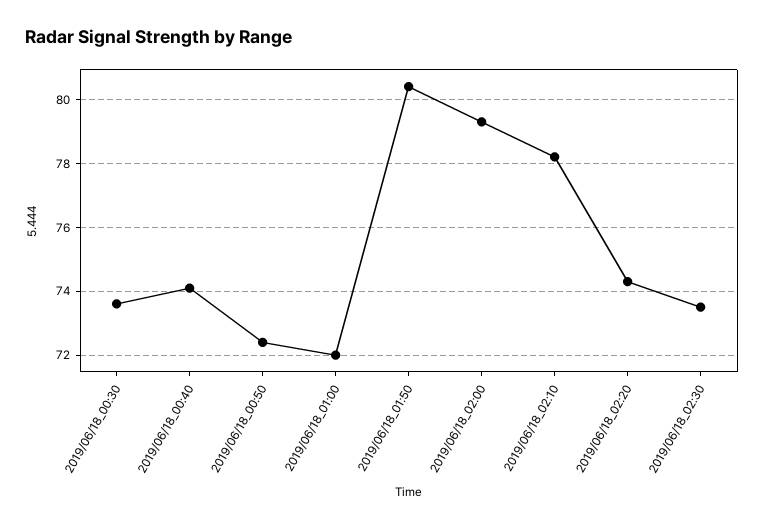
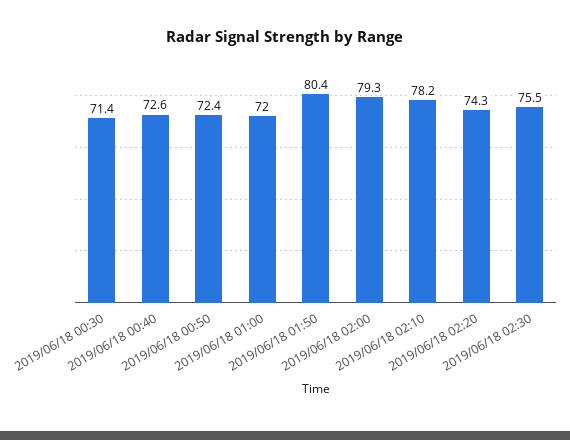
  {
-   "2019/06/18_00:30": 73.5,
+   "2019/06/18_00:30": 71.4,
-   "2019/06/18_00:40": 74,
+   "2019/06/18_00:40": 72.6,
    "2019/06/18_00:50": 72.4,
    "2019/06/18_01:00": 72,
    "2019/06/18_01:50": 80.4,
    "2019/06/18_02:00": 79.3,
    "2019/06/18_02:10": 78.2,
    "2019/06/18_02:20": 74.3,
-   "2019/06/18_02:30": 73.5
+   "2019/06/18_02:30": 75.5
  }

